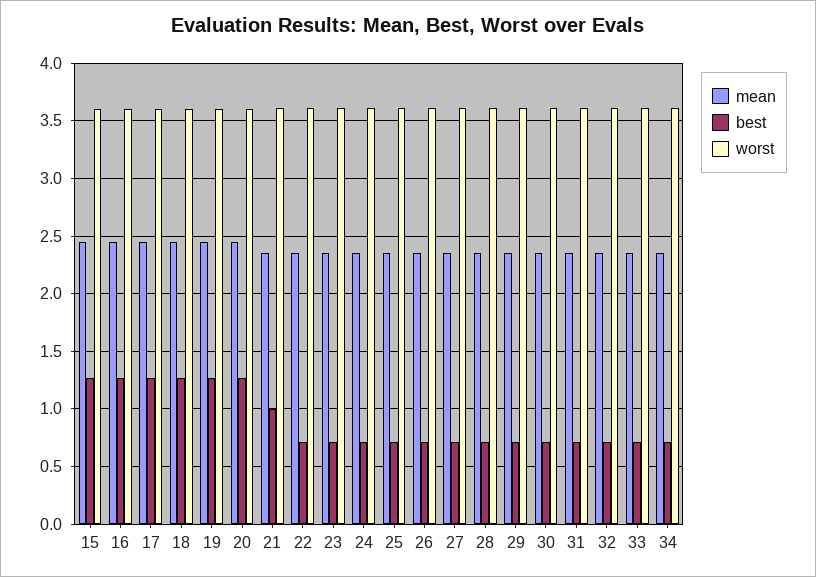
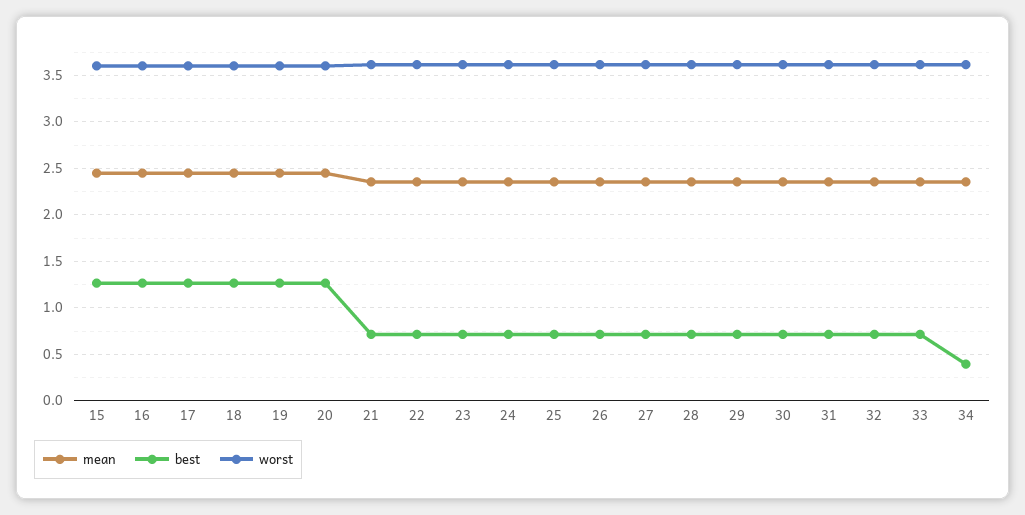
  {
    "mean": {
      "15": 2.5,
      "16": 2.5,
      "17": 2.5,
      "18": 2.5,
      "19": 2.5,
      "20": 2.5,
      "21": 2.4,
      "22": 2.4,
      "23": 2.4,
      "24": 2.4,
      "25": 2.4,
      "26": 2.4,
      "27": 2.4,
      "28": 2.4,
      "29": 2.4,
      "30": 2.4,
      "31": 2.4,
      "32": 2.4,
      "33": 2.4,
      "34": 2.4
    },
    "best": {
      "15": 1.3,
      "16": 1.3,
      "17": 1.3,
      "18": 1.3,
      "19": 1.3,
      "20": 1.3,
-     "21": 1,
+     "21": 0.7,
      "22": 0.7,
      "23": 0.7,
      "24": 0.7,
      "25": 0.7,
      "26": 0.7,
      "27": 0.7,
      "28": 0.7,
      "29": 0.7,
      "30": 0.7,
      "31": 0.7,
      "32": 0.7,
      "33": 0.7,
-     "34": 0.7
+     "34": 0.4
    },
    "worst": {
      "15": 3.6,
      "16": 3.6,
      "17": 3.6,
      "18": 3.6,
      "19": 3.6,
      "20": 3.6,
      "21": 3.6,
      "22": 3.6,
      "23": 3.6,
      "24": 3.6,
      "25": 3.6,
      "26": 3.6,
      "27": 3.6,
      "28": 3.6,
      "29": 3.6,
      "30": 3.6,
      "31": 3.6,
      "32": 3.6,
      "33": 3.6,
      "34": 3.6
    }
  }

